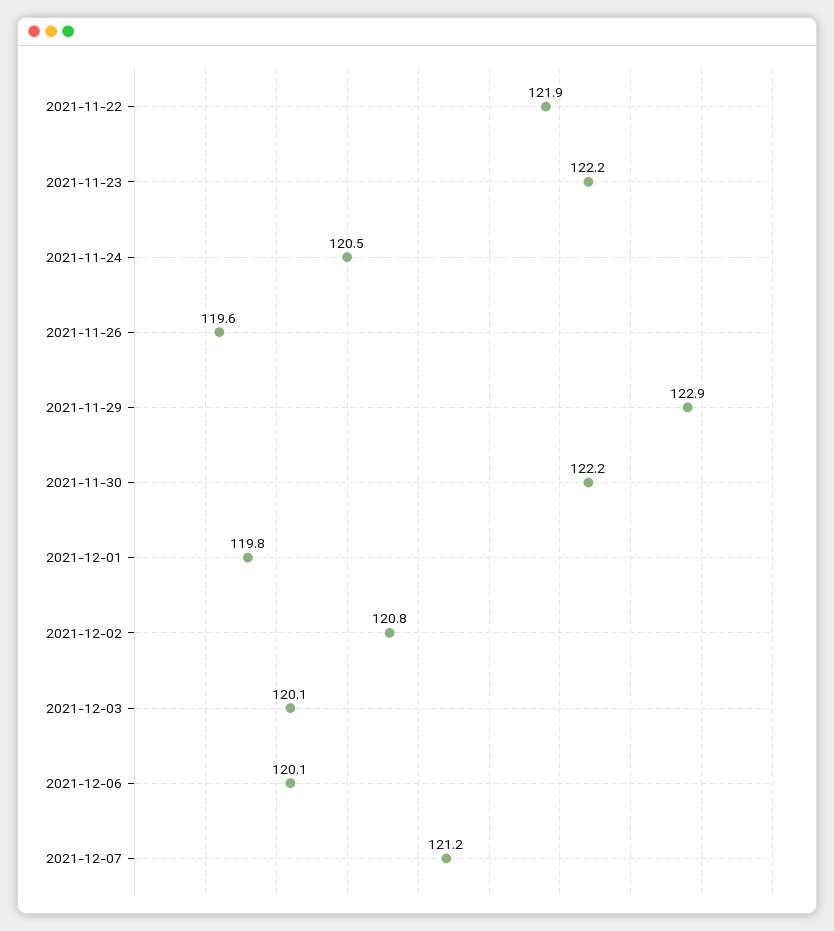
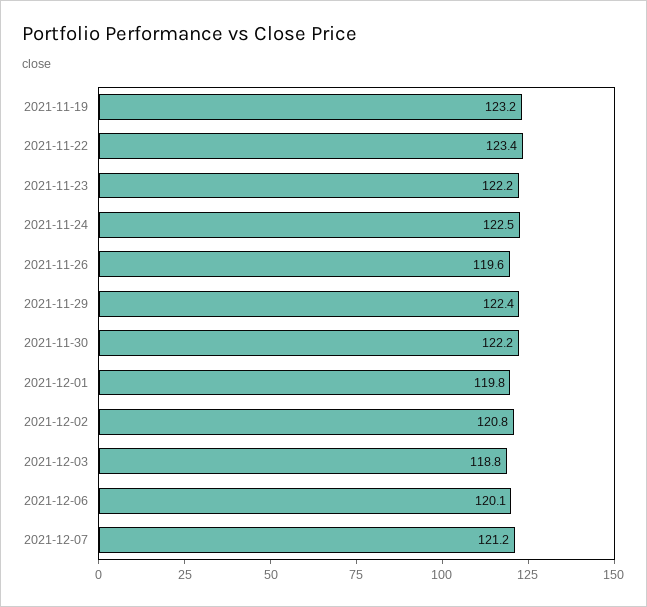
  {
-   "2021-11-22": 121.9,
+   "2021-11-22": 123.4,
    "2021-11-23": 122.2,
-   "2021-11-24": 120.5,
+   "2021-11-24": 122.5,
    "2021-11-26": 119.6,
-   "2021-11-29": 122.9,
+   "2021-11-29": 122.4,
    "2021-11-30": 122.2,
    "2021-12-01": 119.8,
    "2021-12-02": 120.8,
-   "2021-12-03": 120.1,
+   "2021-12-03": 118.8,
    "2021-12-06": 120.1,
-   "2021-12-07": 121.2
+   "2021-12-07": 121.2,
+   "2021-11-19": 123.2
  }

